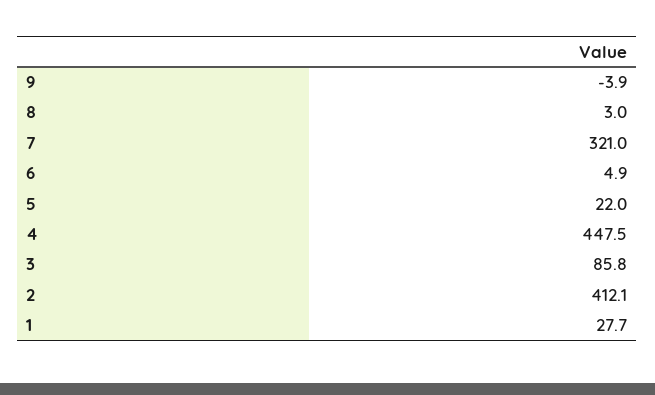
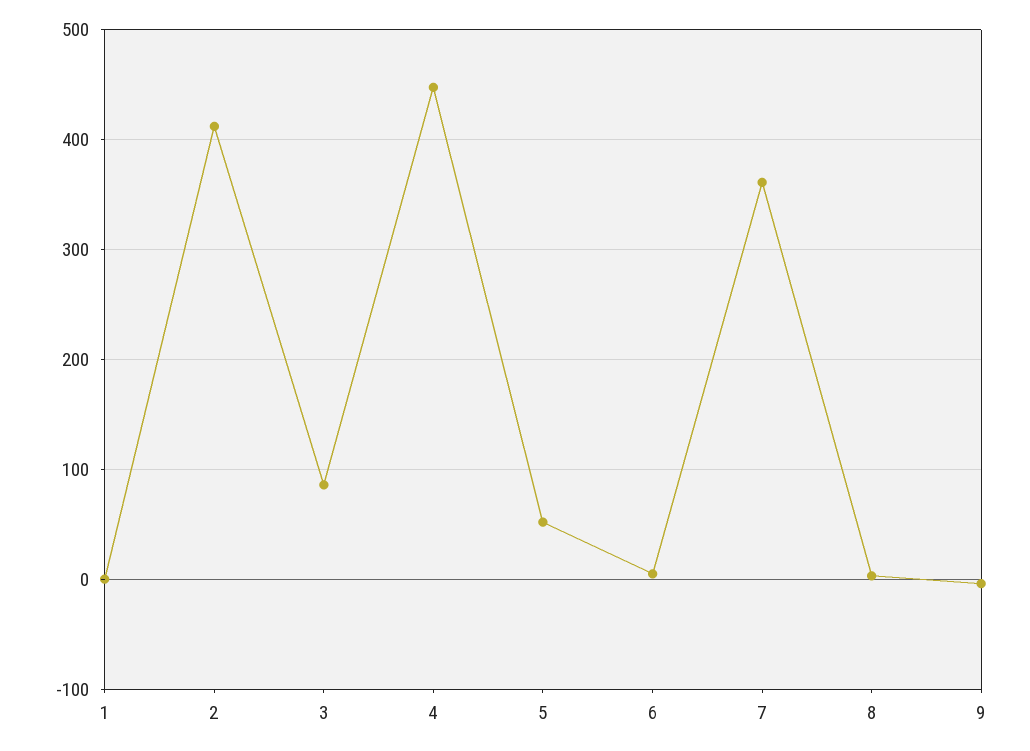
  {
    "9": -3.9,
    "8": 3,
-   "7": 321,
+   "7": 360,
    "6": 4.9,
-   "5": 22,
+   "5": 50,
    "4": 447.5,
    "3": 85.8,
    "2": 412.1,
-   "1": 27.7
+   "1": 0
  }

